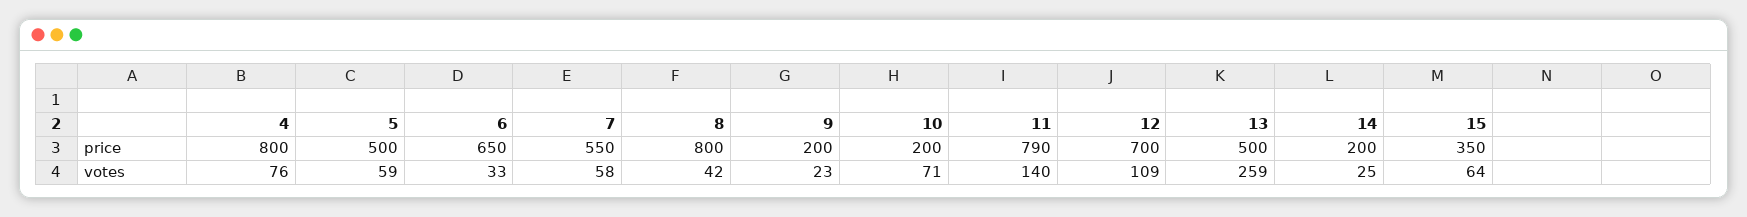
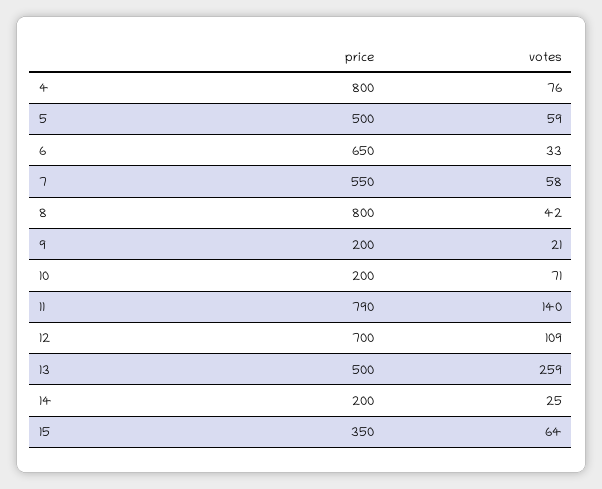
  {
    "4": {
      "price": 800,
      "votes": 76
    },
    "5": {
      "price": 500,
      "votes": 59
    },
    "6": {
      "price": 650,
      "votes": 33
    },
    "7": {
      "price": 550,
      "votes": 58
    },
    "8": {
      "price": 800,
      "votes": 42
    },
    "9": {
      "price": 200,
-     "votes": 23
+     "votes": 21
    },
    "10": {
      "price": 200,
      "votes": 71
    },
    "11": {
      "price": 790,
      "votes": 140
    },
    "12": {
      "price": 700,
      "votes": 109
    },
    "13": {
      "price": 500,
      "votes": 259
    },
    "14": {
      "price": 200,
      "votes": 25
    },
    "15": {
      "price": 350,
      "votes": 64
    }
  }

